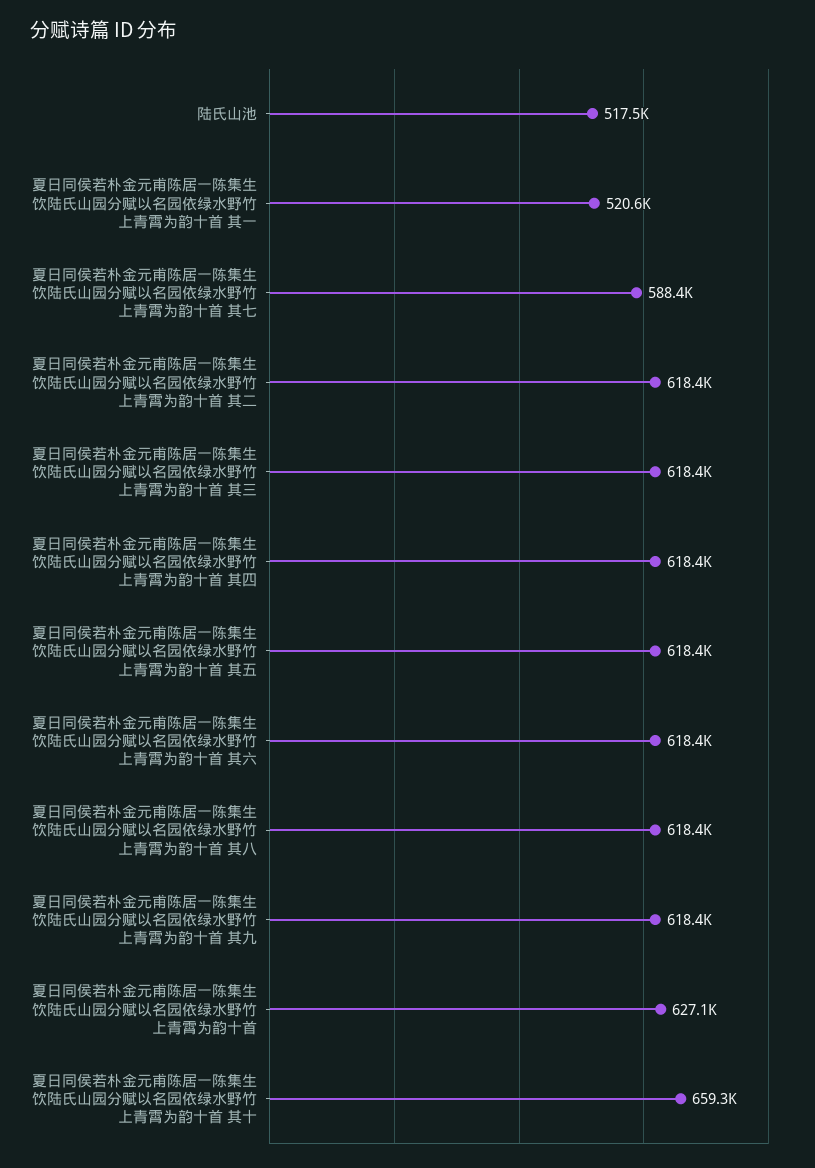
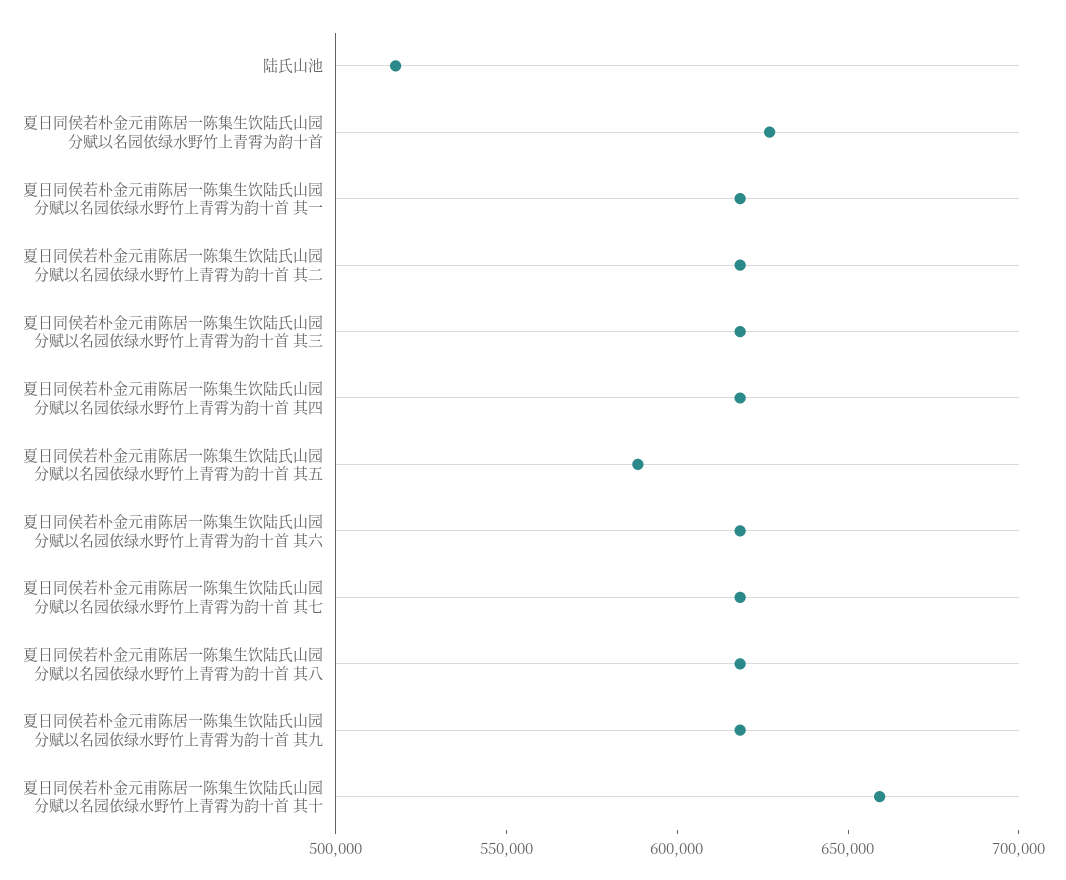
  {
    "陆氏山池": 517500,
-   "夏日同侯若朴金元甫陈居一陈集生饮陆氏山园分赋以名园依绿水野竹上青霄为韵十首 其一": 520600,
+   "夏日同侯若朴金元甫陈居一陈集生饮陆氏山园分赋以名园依绿水野竹上青霄为韵十首 其一": 620000,
-   "夏日同侯若朴金元甫陈居一陈集生饮陆氏山园分赋以名园依绿水野竹上青霄为韵十首 其七": 588400,
+   "夏日同侯若朴金元甫陈居一陈集生饮陆氏山园分赋以名园依绿水野竹上青霄为韵十首 其七": 620000,
    "夏日同侯若朴金元甫陈居一陈集生饮陆氏山园分赋以名园依绿水野竹上青霄为韵十首 其二": 618400,
    "夏日同侯若朴金元甫陈居一陈集生饮陆氏山园分赋以名园依绿水野竹上青霄为韵十首 其三": 618400,
    "夏日同侯若朴金元甫陈居一陈集生饮陆氏山园分赋以名园依绿水野竹上青霄为韵十首 其四": 618400,
-   "夏日同侯若朴金元甫陈居一陈集生饮陆氏山园分赋以名园依绿水野竹上青霄为韵十首 其五": 618400,
+   "夏日同侯若朴金元甫陈居一陈集生饮陆氏山园分赋以名园依绿水野竹上青霄为韵十首 其五": 590000,
    "夏日同侯若朴金元甫陈居一陈集生饮陆氏山园分赋以名园依绿水野竹上青霄为韵十首 其六": 618400,
    "夏日同侯若朴金元甫陈居一陈集生饮陆氏山园分赋以名园依绿水野竹上青霄为韵十首 其八": 618400,
    "夏日同侯若朴金元甫陈居一陈集生饮陆氏山园分赋以名园依绿水野竹上青霄为韵十首 其九": 618400,
    "夏日同侯若朴金元甫陈居一陈集生饮陆氏山园分赋以名园依绿水野竹上青霄为韵十首": 627100,
    "夏日同侯若朴金元甫陈居一陈集生饮陆氏山园分赋以名园依绿水野竹上青霄为韵十首 其十": 659300
  }

